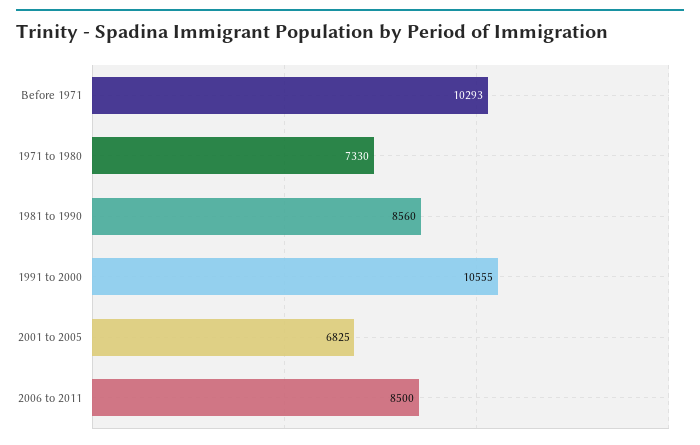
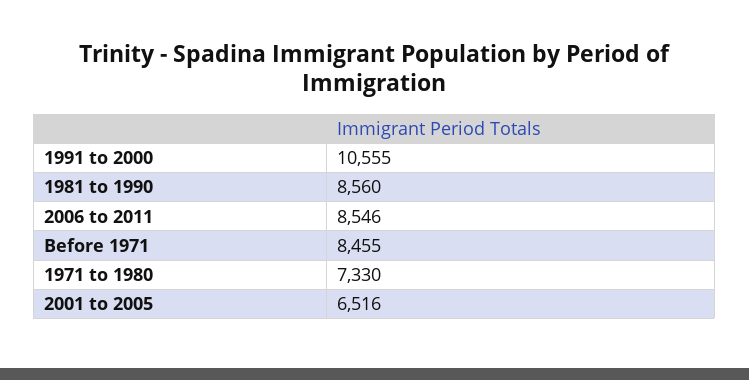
  {
-   "Before 1971": 10293,
+   "Before 1971": 8455,
    "1971 to 1980": 7330,
    "1981 to 1990": 8560,
    "1991 to 2000": 10555,
-   "2001 to 2005": 6825,
+   "2001 to 2005": 6516,
-   "2006 to 2011": 8500
+   "2006 to 2011": 8546
  }

